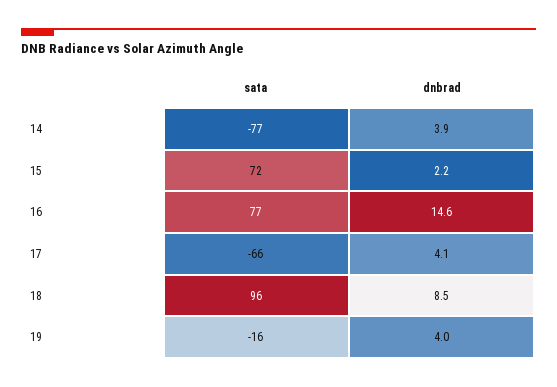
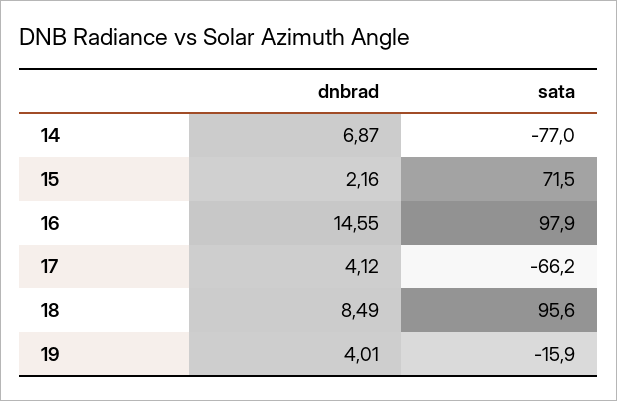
  {
    "sata": {
      "14": -77,
      "15": 71.5,
-     "16": 77,
+     "16": 97.9,
      "17": -66.2,
      "18": 95.6,
      "19": -15.9
    },
    "dnbrad": {
-     "14": 3.9,
+     "14": 6.87,
      "15": 2.16,
      "16": 14.55,
      "17": 4.12,
      "18": 8.49,
      "19": 4.01
    }
  }

